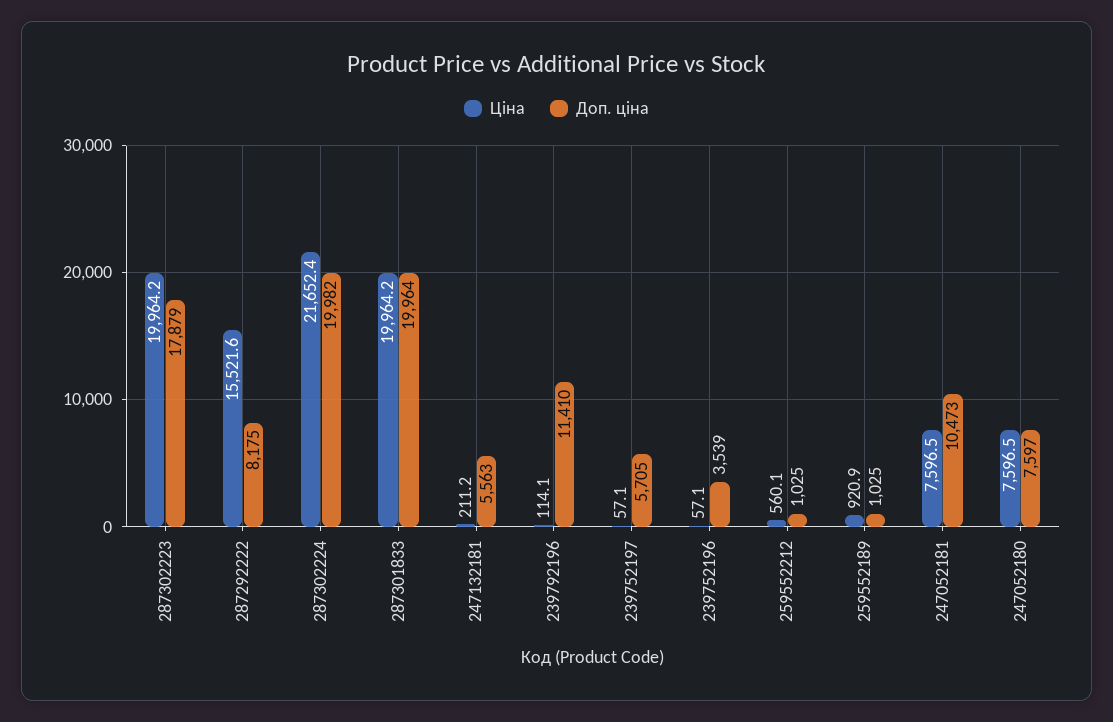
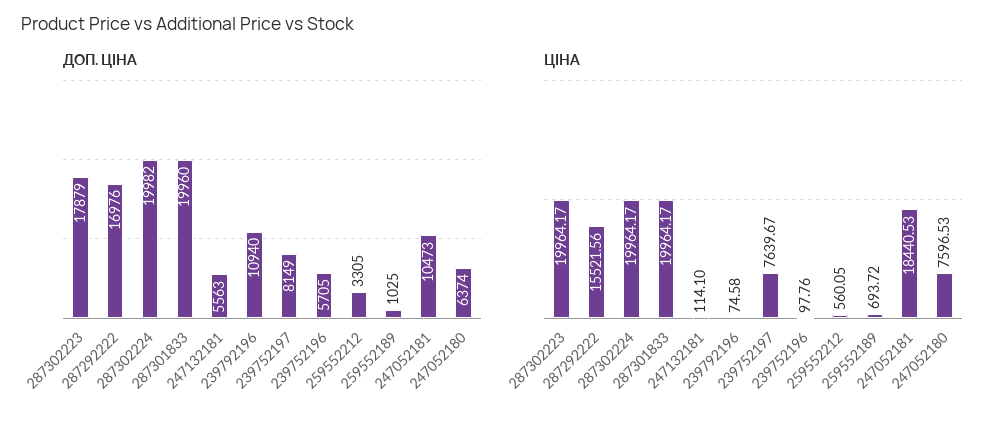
  {
    "Ціна": {
      "287302223": 19964.17,
      "287292222": 15521.56,
-     "287302224": 21652.4,
+     "287302224": 19964.17,
      "287301833": 19964.17,
-     "247132181": 211.2,
+     "247132181": 114.1,
-     "239792196": 114.1,
+     "239792196": 74.58,
-     "239752197": 57.1,
+     "239752197": 7639.67,
-     "239752196": 57.1,
+     "239752196": 97.76,
      "259552212": 560.05,
-     "259552189": 920.9,
+     "259552189": 693.72,
-     "247052181": 7596.5,
+     "247052181": 18440.53,
      "247052180": 7596.53
    },
    "Доп. ціна": {
      "287302223": 17879,
-     "287292222": 8175,
+     "287292222": 16976,
      "287302224": 19982,
-     "287301833": 19964,
+     "287301833": 19960,
      "247132181": 5563,
-     "239792196": 11410,
+     "239792196": 10940,
-     "239752197": 5705,
+     "239752197": 8149,
-     "239752196": 3539,
+     "239752196": 5705,
-     "259552212": 1025,
+     "259552212": 3305,
      "259552189": 1025,
      "247052181": 10473,
-     "247052180": 7597
+     "247052180": 6374
    }
  }

